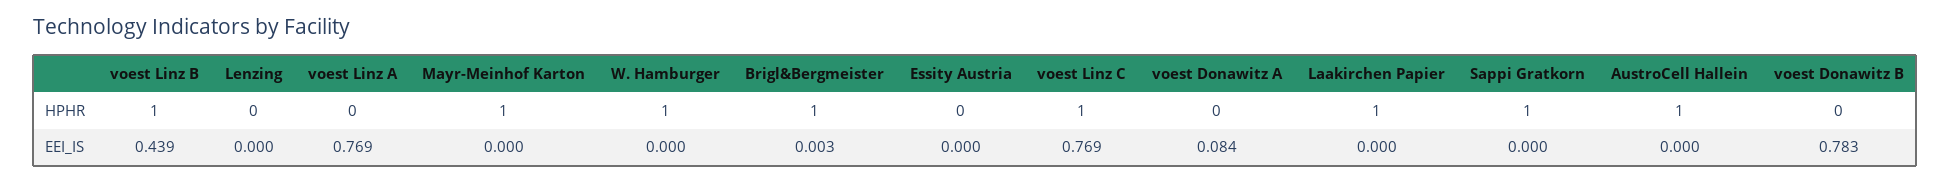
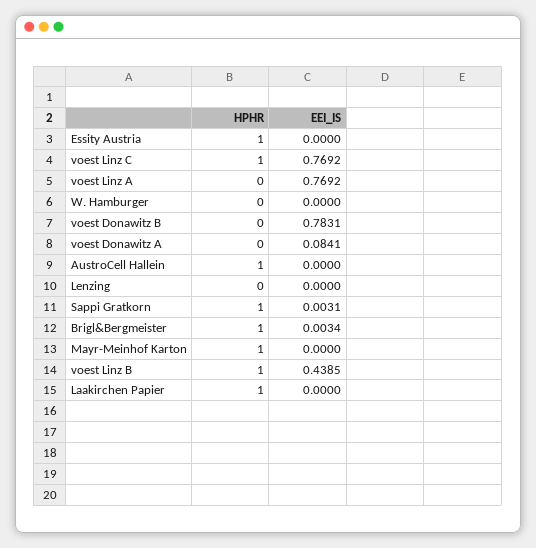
  {
    "voest Linz B": {
      "HPHR": 1,
      "EEI_IS": 0.4385
    },
    "Lenzing": {
      "HPHR": 0,
      "EEI_IS": 0
    },
    "voest Linz A": {
      "HPHR": 0,
      "EEI_IS": 0.7692
    },
    "Mayr-Meinhof Karton": {
      "HPHR": 1,
      "EEI_IS": 0
    },
    "W. Hamburger": {
-     "HPHR": 1,
+     "HPHR": 0,
      "EEI_IS": 0
    },
    "Brigl&Bergmeister": {
      "HPHR": 1,
      "EEI_IS": 0.0034
    },
    "Essity Austria": {
-     "HPHR": 0,
+     "HPHR": 1,
      "EEI_IS": 0
    },
    "voest Linz C": {
      "HPHR": 1,
      "EEI_IS": 0.7692
    },
    "voest Donawitz A": {
      "HPHR": 0,
      "EEI_IS": 0.0841
    },
    "Laakirchen Papier": {
      "HPHR": 1,
      "EEI_IS": 0
    },
    "Sappi Gratkorn": {
      "HPHR": 1,
-     "EEI_IS": 0
+     "EEI_IS": 0.0031
    },
    "AustroCell Hallein": {
      "HPHR": 1,
      "EEI_IS": 0
    },
    "voest Donawitz B": {
      "HPHR": 0,
      "EEI_IS": 0.7831
    }
  }

